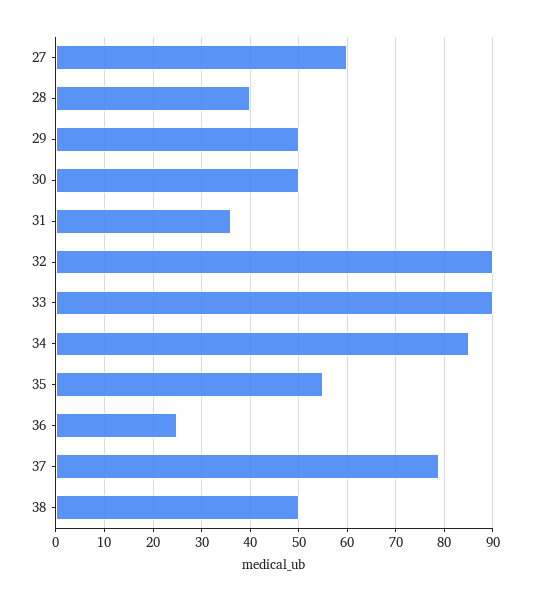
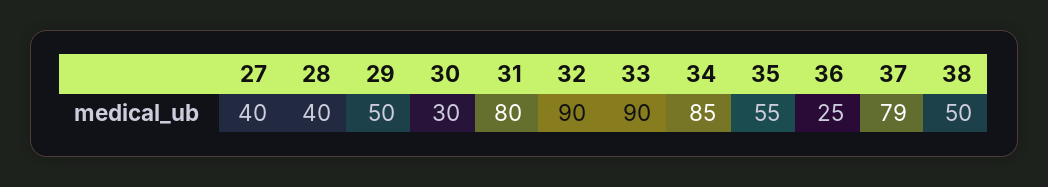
  {
-   "27": 60,
+   "27": 40,
    "28": 40,
    "29": 50,
-   "30": 50,
+   "30": 30,
-   "31": 35,
+   "31": 80,
    "32": 90,
    "33": 90,
    "34": 85,
    "35": 55,
    "36": 25,
    "37": 79,
    "38": 50
  }

